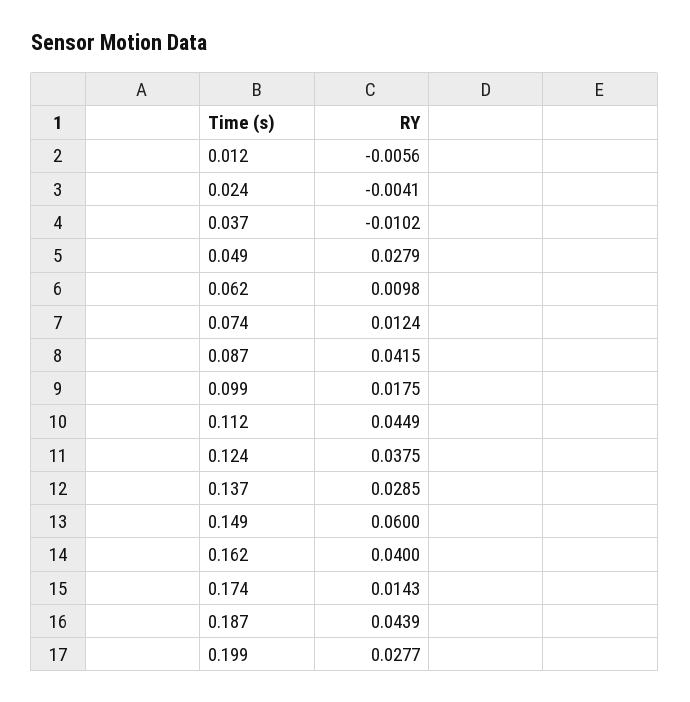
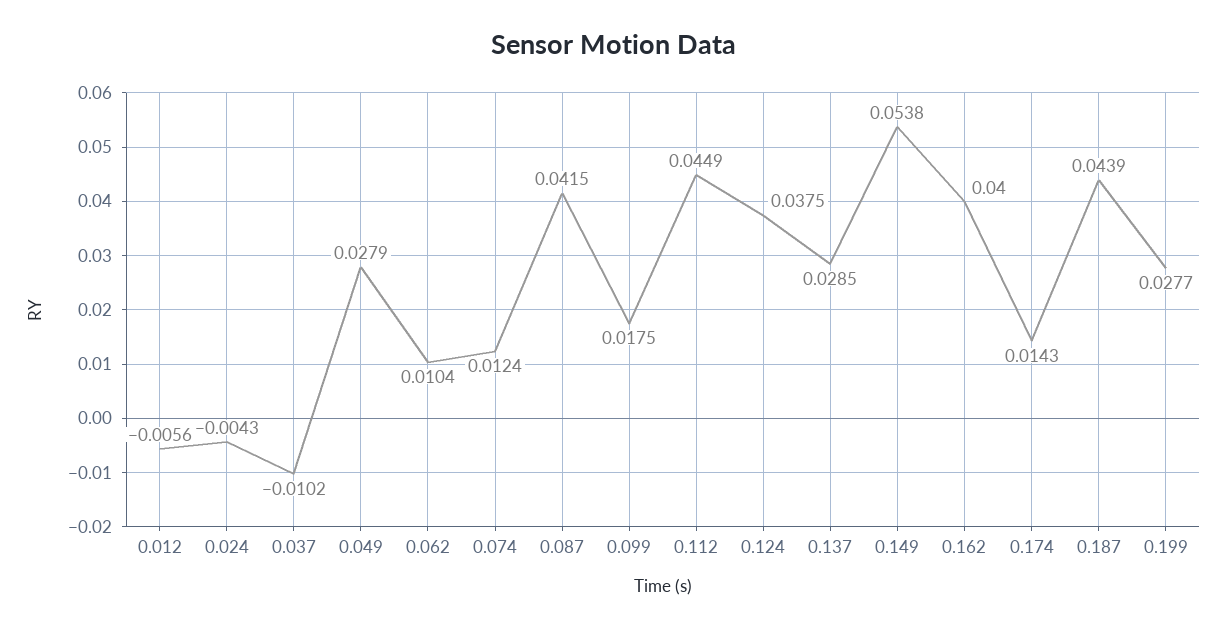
  {
    "0.012": -0.0056,
-   "0.024": -0.0041,
+   "0.024": -0.0043,
    "0.037": -0.0102,
    "0.049": 0.0279,
-   "0.062": 0.0098,
+   "0.062": 0.0104,
    "0.074": 0.0124,
    "0.087": 0.0415,
    "0.099": 0.0175,
    "0.112": 0.0449,
    "0.124": 0.0375,
    "0.137": 0.0285,
-   "0.149": 0.06,
+   "0.149": 0.0538,
    "0.162": 0.04,
    "0.174": 0.0143,
    "0.187": 0.0439,
    "0.199": 0.0277
  }

